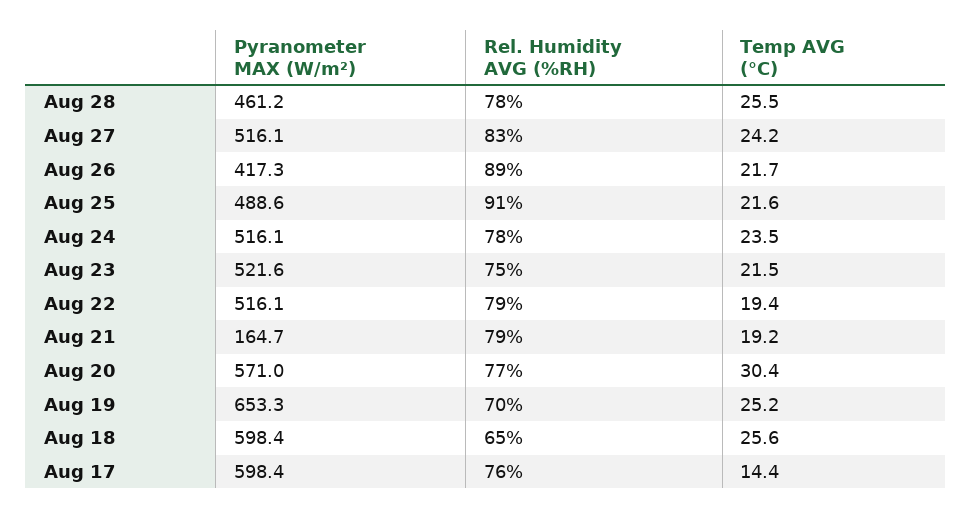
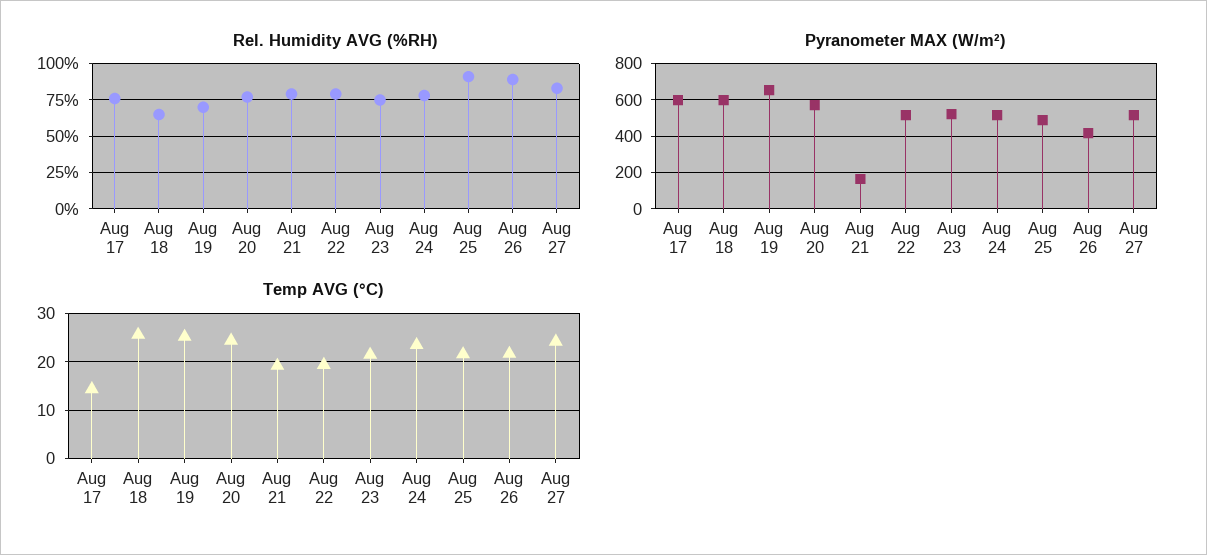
  {
    "Pyranometer MAX (W/m²)": {
-     "Aug 28": 461.2,
      "Aug 27": 516.1,
      "Aug 26": 417.3,
      "Aug 25": 488.6,
      "Aug 24": 516.1,
      "Aug 23": 521.6,
      "Aug 22": 516.1,
      "Aug 21": 164.7,
      "Aug 20": 571,
      "Aug 19": 653.3,
      "Aug 18": 598.4,
      "Aug 17": 598.4
    },
    "Rel. Humidity AVG (%RH)": {
-     "Aug 28": 78,
      "Aug 27": 83,
      "Aug 26": 89,
      "Aug 25": 91,
      "Aug 24": 78,
      "Aug 23": 75,
      "Aug 22": 79,
      "Aug 21": 79,
      "Aug 20": 77,
      "Aug 19": 70,
      "Aug 18": 65,
      "Aug 17": 76
    },
    "Temp AVG (°C)": {
-     "Aug 28": 25.5,
      "Aug 27": 24.2,
      "Aug 26": 21.7,
      "Aug 25": 21.6,
      "Aug 24": 23.5,
      "Aug 23": 21.5,
      "Aug 22": 19.4,
      "Aug 21": 19.2,
-     "Aug 20": 30.4,
+     "Aug 20": 24,
      "Aug 19": 25.2,
      "Aug 18": 25.6,
      "Aug 17": 14.4
    }
  }

